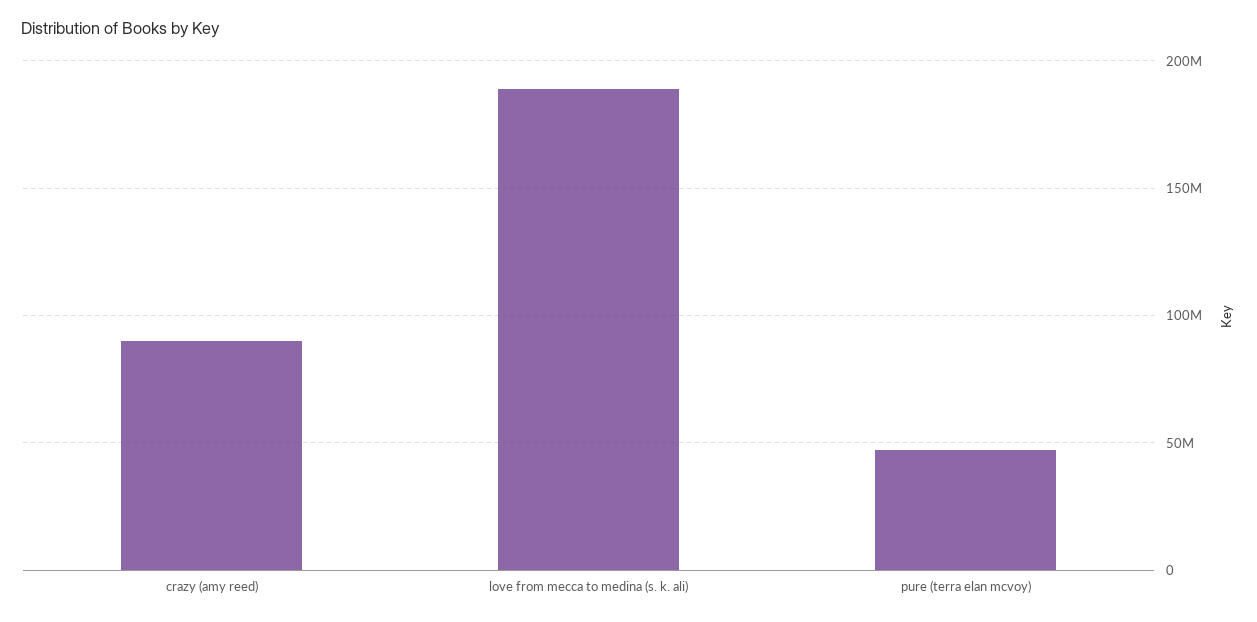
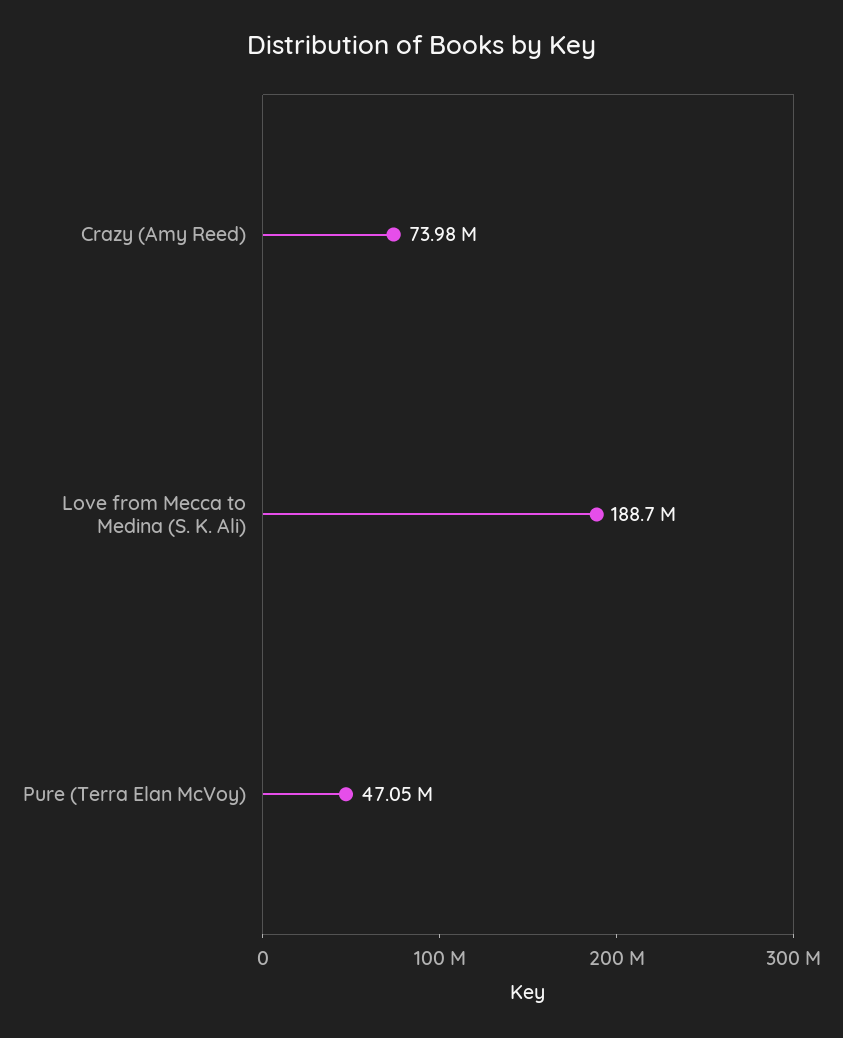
  {
-   "crazy (amy reed)": 90000000,
+   "crazy (amy reed)": 73980000,
    "love from mecca to medina (s. k. ali)": 188700000,
    "pure (terra elan mcvoy)": 47050000
  }

